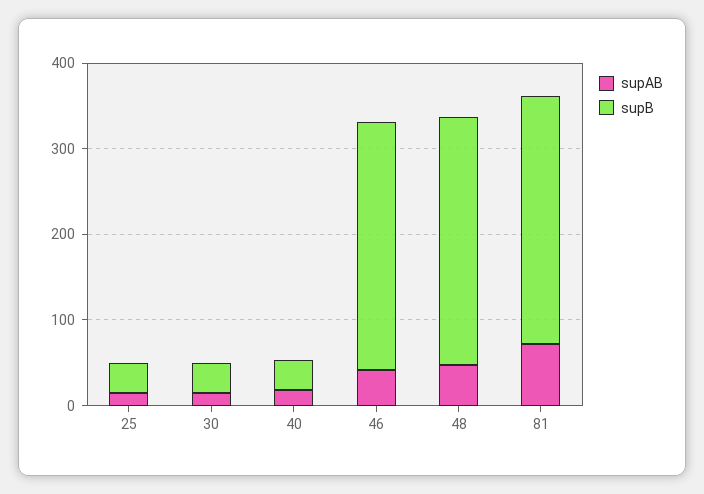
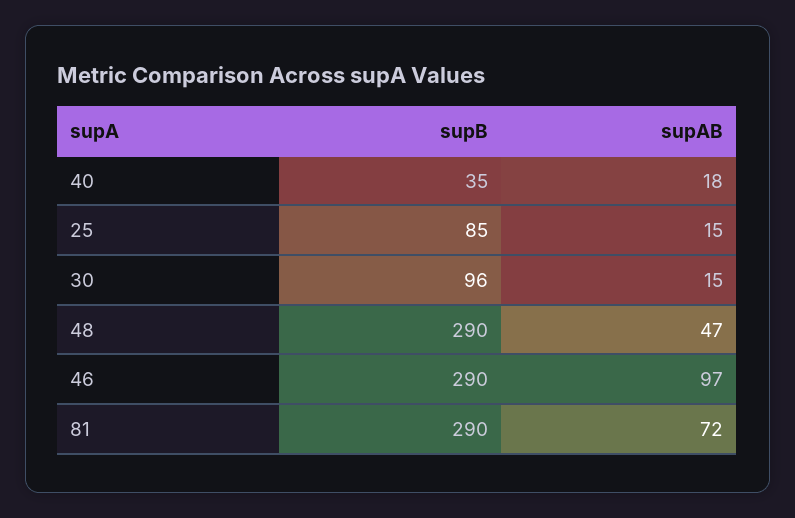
  {
    "supAB": {
      "25": 15,
      "30": 15,
      "40": 18,
-     "46": 40,
+     "46": 97,
      "48": 47,
      "81": 72
    },
    "supB": {
-     "25": 40,
+     "25": 85,
-     "30": 40,
+     "30": 96,
      "40": 35,
      "46": 290,
      "48": 290,
      "81": 290
    }
  }

